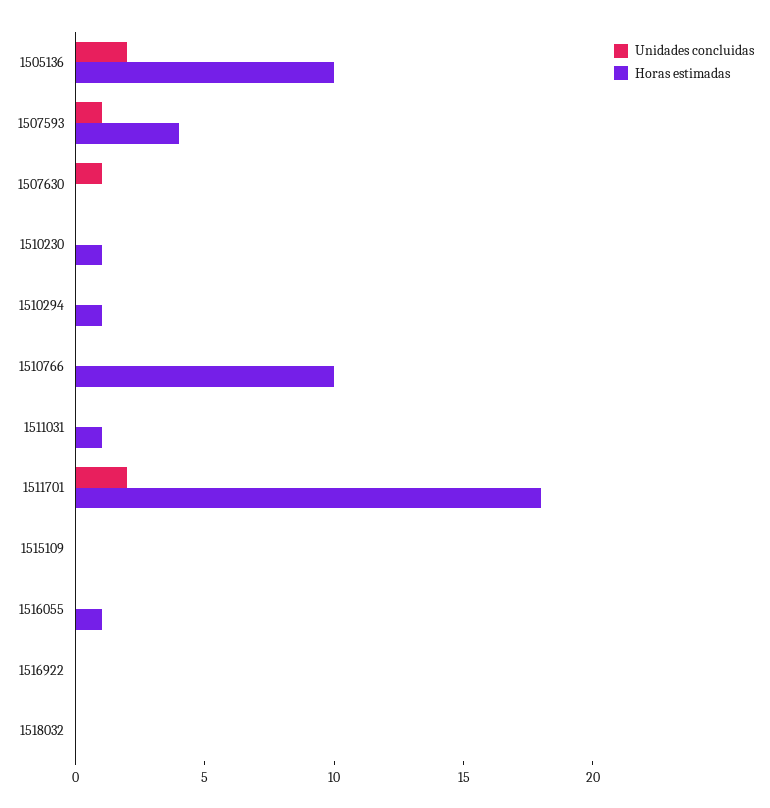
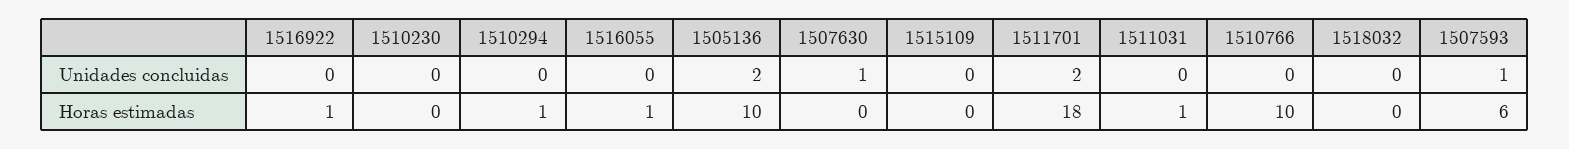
  {
    "Unidades concluidas": {
      "1505136": 2,
      "1507593": 1,
      "1507630": 1,
      "1510230": 0,
      "1510294": 0,
      "1510766": 0,
      "1511031": 0,
      "1511701": 2,
      "1515109": 0,
      "1516055": 0,
      "1516922": 0,
      "1518032": 0
    },
    "Horas estimadas": {
      "1505136": 10,
-     "1507593": 4,
+     "1507593": 6,
      "1507630": 0,
-     "1510230": 1,
+     "1510230": 0,
      "1510294": 1,
      "1510766": 10,
      "1511031": 1,
      "1511701": 18,
      "1515109": 0,
      "1516055": 1,
-     "1516922": 0,
+     "1516922": 1,
      "1518032": 0
    }
  }

